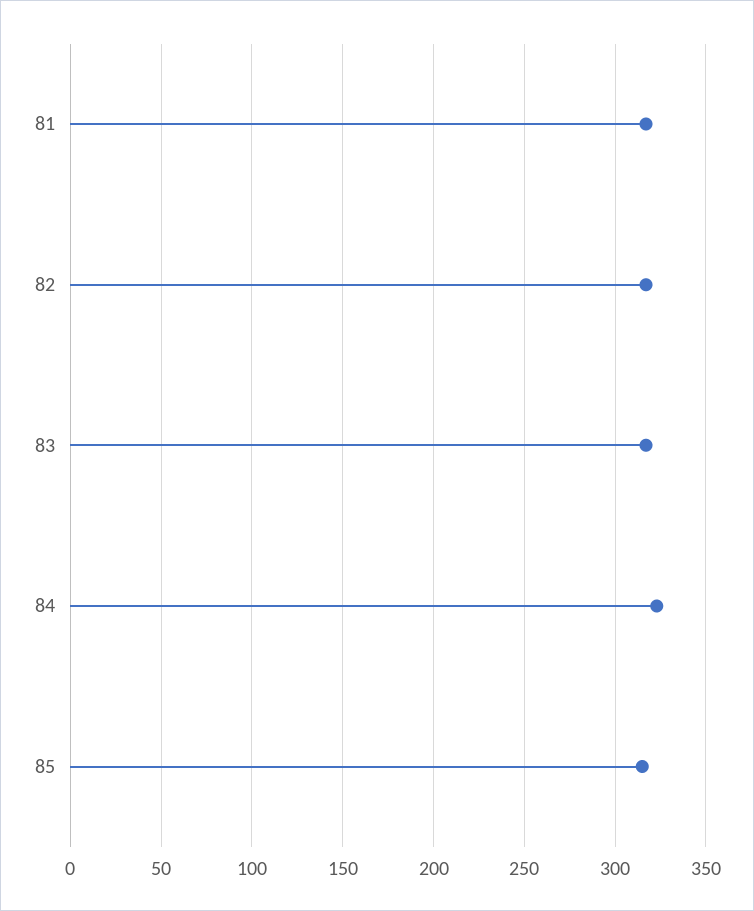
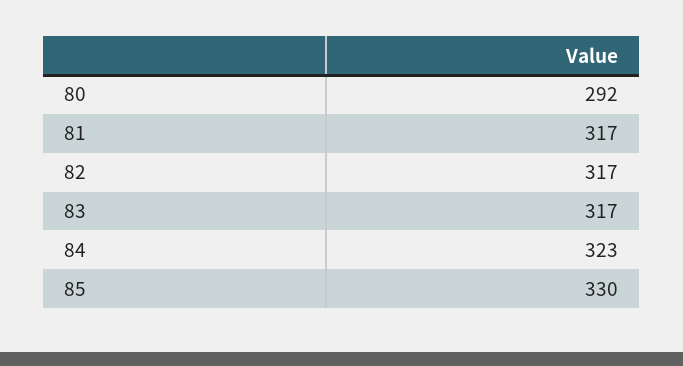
  {
    "81": 317,
    "82": 317,
    "83": 317,
    "84": 323,
-   "85": 315
+   "85": 330,
+   "80": 292
  }

